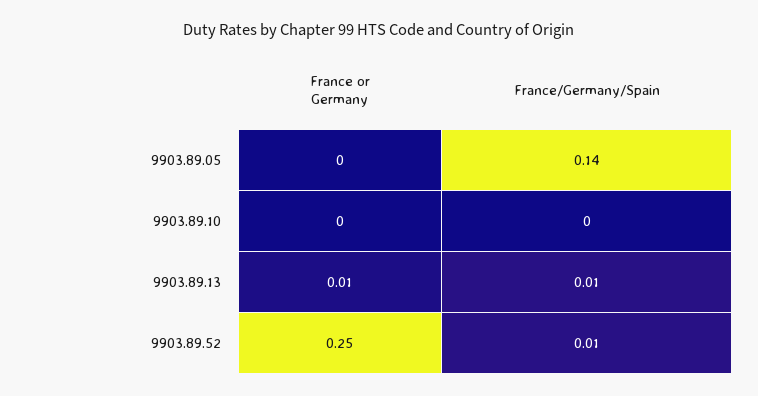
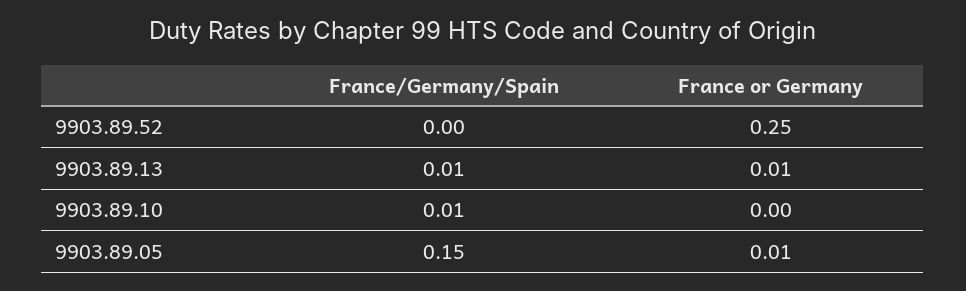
  {
    "France or Germany": {
-     "9903.89.05": 0,
+     "9903.89.05": 0.01,
      "9903.89.10": 0,
      "9903.89.13": 0.01,
      "9903.89.52": 0.25
    },
    "France/Germany/Spain": {
-     "9903.89.05": 0.14,
+     "9903.89.05": 0.15,
-     "9903.89.10": 0,
+     "9903.89.10": 0.01,
      "9903.89.13": 0.01,
-     "9903.89.52": 0.01
+     "9903.89.52": 0
    }
  }

